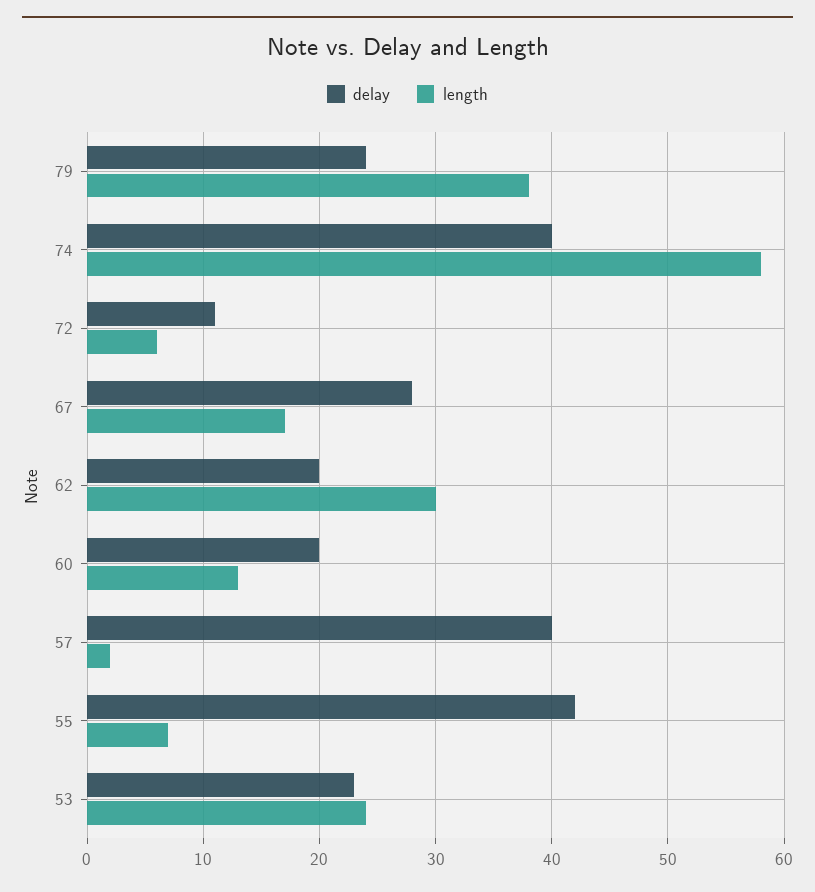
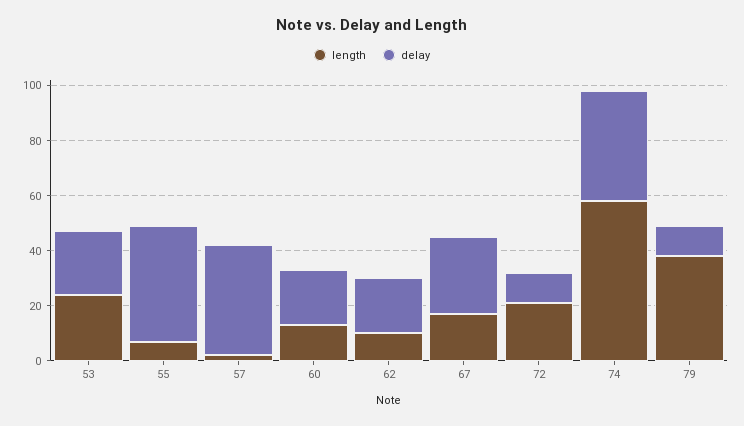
  {
    "delay": {
-     "79": 24,
+     "79": 10,
      "74": 40,
      "72": 11,
      "67": 28,
      "62": 20,
      "60": 20,
      "57": 40,
      "55": 42,
      "53": 23
    },
    "length": {
      "79": 38,
      "74": 58,
-     "72": 6,
+     "72": 20,
      "67": 17,
-     "62": 30,
+     "62": 10,
      "60": 13,
      "57": 2,
      "55": 7,
      "53": 24
    }
  }

